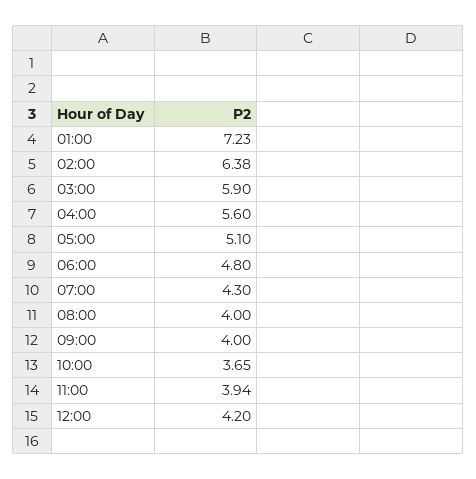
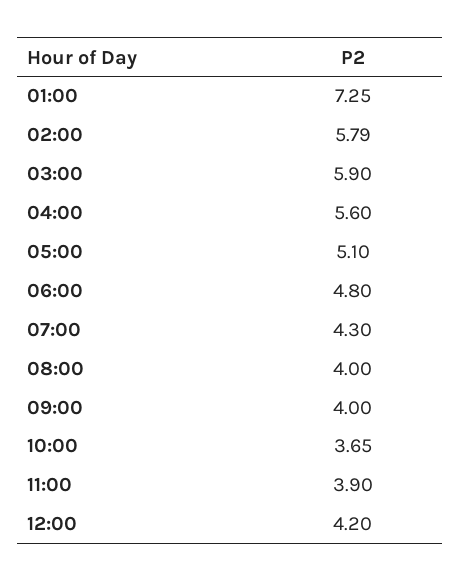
  {
-   "01:00": 7.23,
+   "01:00": 7.25,
-   "02:00": 6.38,
+   "02:00": 5.79,
    "03:00": 5.9,
    "04:00": 5.6,
    "05:00": 5.1,
    "06:00": 4.8,
    "07:00": 4.3,
    "08:00": 4,
    "09:00": 4,
    "10:00": 3.65,
-   "11:00": 3.94,
+   "11:00": 3.9,
    "12:00": 4.2
  }

